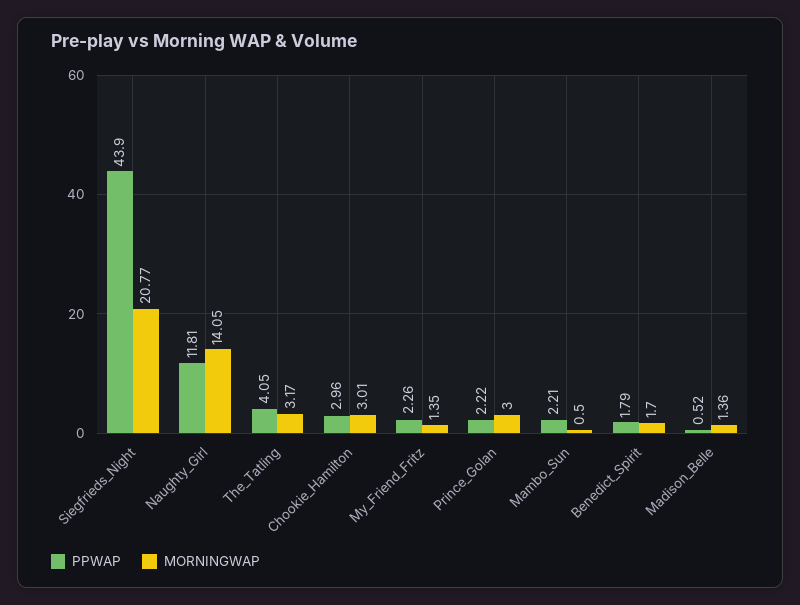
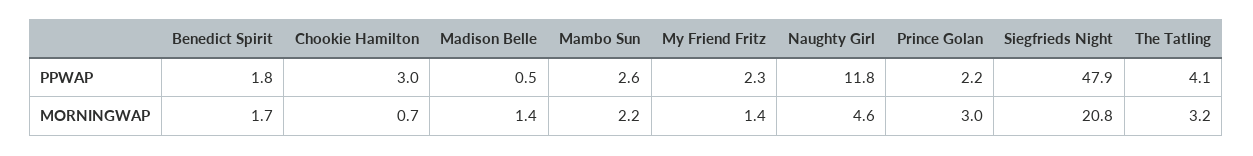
  {
    "PPWAP": {
-     "Siegfrieds_Night": 43.9,
+     "Siegfrieds_Night": 47.9,
      "Naughty_Girl": 11.81,
      "The_Tatling": 4.05,
      "Chookie_Hamilton": 2.96,
      "My_Friend_Fritz": 2.26,
      "Prince_Golan": 2.22,
-     "Mambo_Sun": 2.21,
+     "Mambo_Sun": 2.6,
      "Benedict_Spirit": 1.79,
      "Madison_Belle": 0.52
    },
    "MORNINGWAP": {
      "Siegfrieds_Night": 20.77,
-     "Naughty_Girl": 14.05,
+     "Naughty_Girl": 4.6,
      "The_Tatling": 3.17,
-     "Chookie_Hamilton": 3.01,
+     "Chookie_Hamilton": 0.7,
      "My_Friend_Fritz": 1.35,
      "Prince_Golan": 3,
-     "Mambo_Sun": 0.5,
+     "Mambo_Sun": 2.2,
      "Benedict_Spirit": 1.7,
      "Madison_Belle": 1.36
    }
  }

